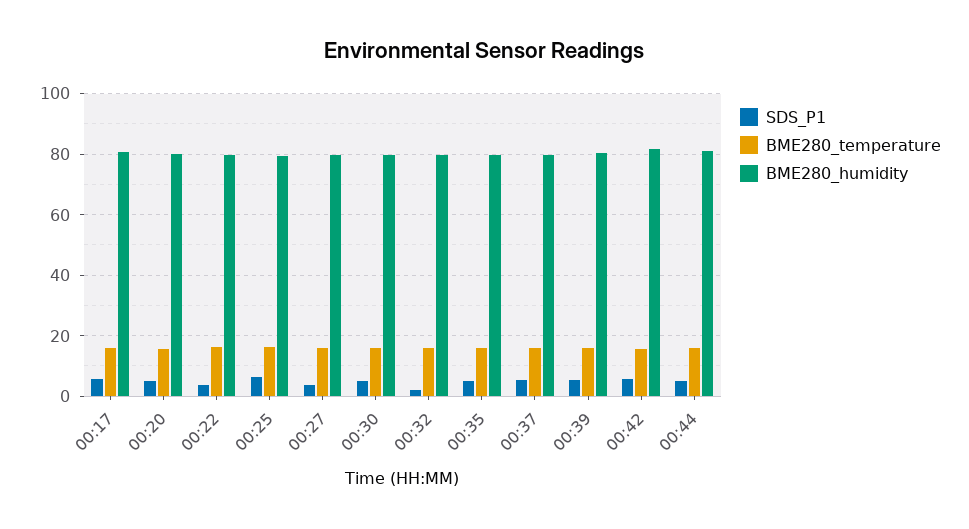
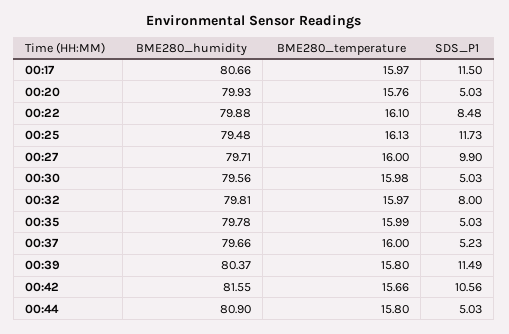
  {
    "SDS_P1": {
-     "00:17": 6,
+     "00:17": 11.5,
      "00:20": 5.03,
-     "00:22": 4,
+     "00:22": 8.48,
-     "00:25": 6,
+     "00:25": 11.73,
-     "00:27": 4,
+     "00:27": 9.9,
      "00:30": 5.03,
-     "00:32": 2,
+     "00:32": 8,
      "00:35": 5.03,
      "00:37": 5.23,
-     "00:39": 6,
+     "00:39": 11.49,
-     "00:42": 6,
+     "00:42": 10.56,
      "00:44": 5.03
    },
    "BME280_temperature": {
      "00:17": 15.97,
      "00:20": 15.76,
      "00:22": 16.1,
      "00:25": 16.13,
      "00:27": 16,
      "00:30": 15.98,
      "00:32": 15.97,
      "00:35": 15.99,
      "00:37": 16,
      "00:39": 15.8,
      "00:42": 15.66,
      "00:44": 15.8
    },
    "BME280_humidity": {
      "00:17": 80.66,
      "00:20": 79.93,
      "00:22": 79.88,
      "00:25": 79.48,
      "00:27": 79.71,
      "00:30": 79.56,
      "00:32": 79.81,
      "00:35": 79.78,
      "00:37": 79.66,
      "00:39": 80.37,
      "00:42": 81.55,
      "00:44": 80.9
    }
  }

